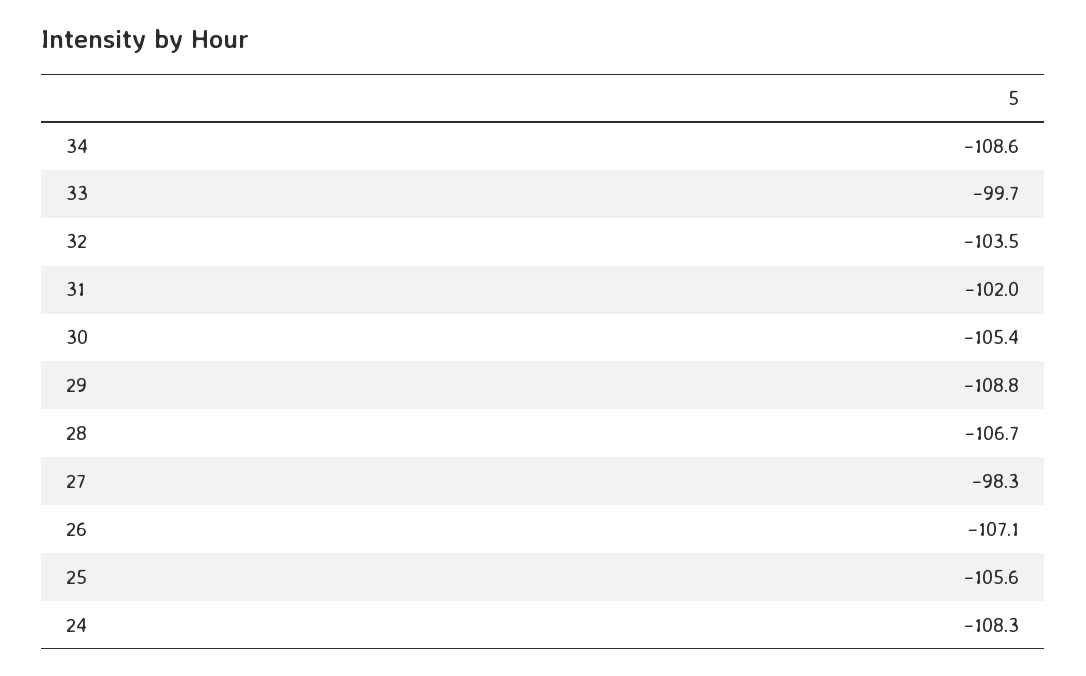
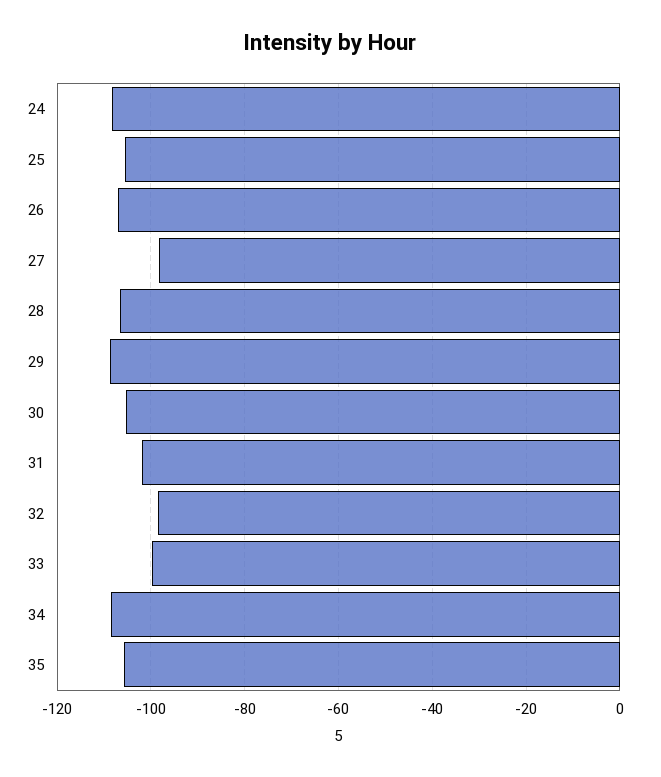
  {
    "34": -108.6,
    "33": -99.7,
-   "32": -103.5,
+   "32": -98,
    "31": -102,
    "30": -105.4,
    "29": -108.8,
    "28": -106.7,
    "27": -98.3,
    "26": -107.1,
    "25": -105.6,
-   "24": -108.3
+   "24": -108.3,
+   "35": -106
  }

